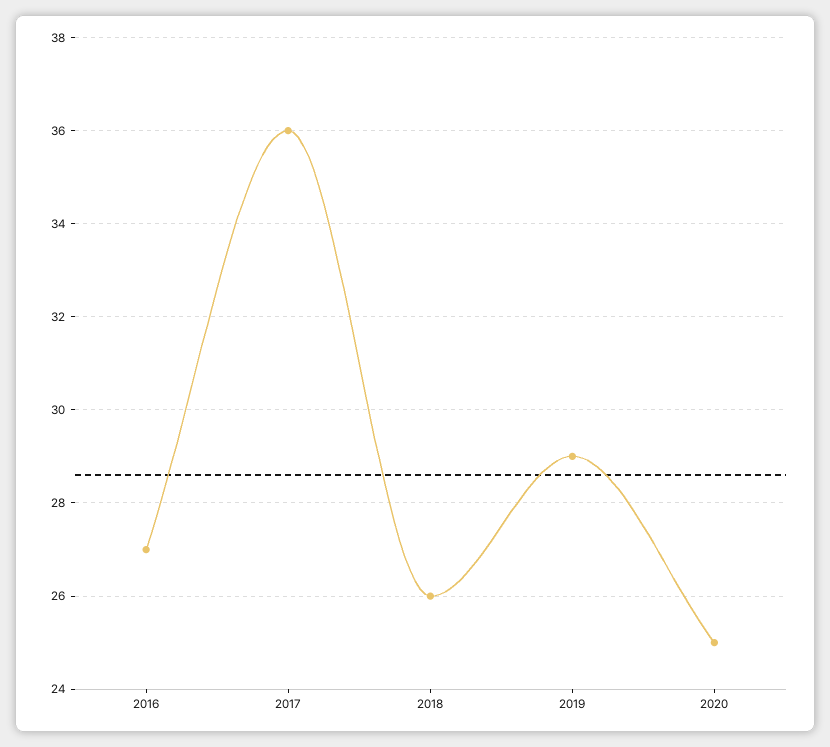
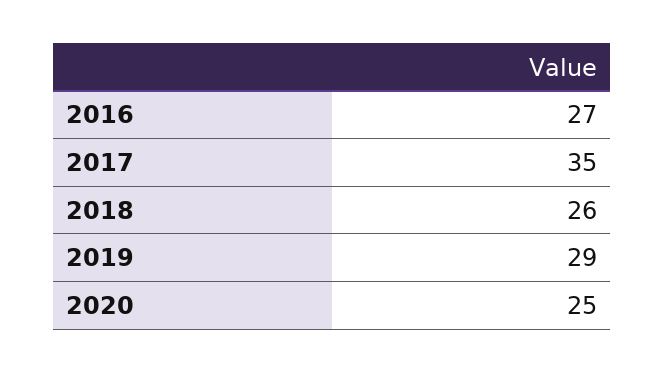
  {
    "2016": 27,
-   "2017": 36,
+   "2017": 35,
    "2018": 26,
    "2019": 29,
    "2020": 25
  }

